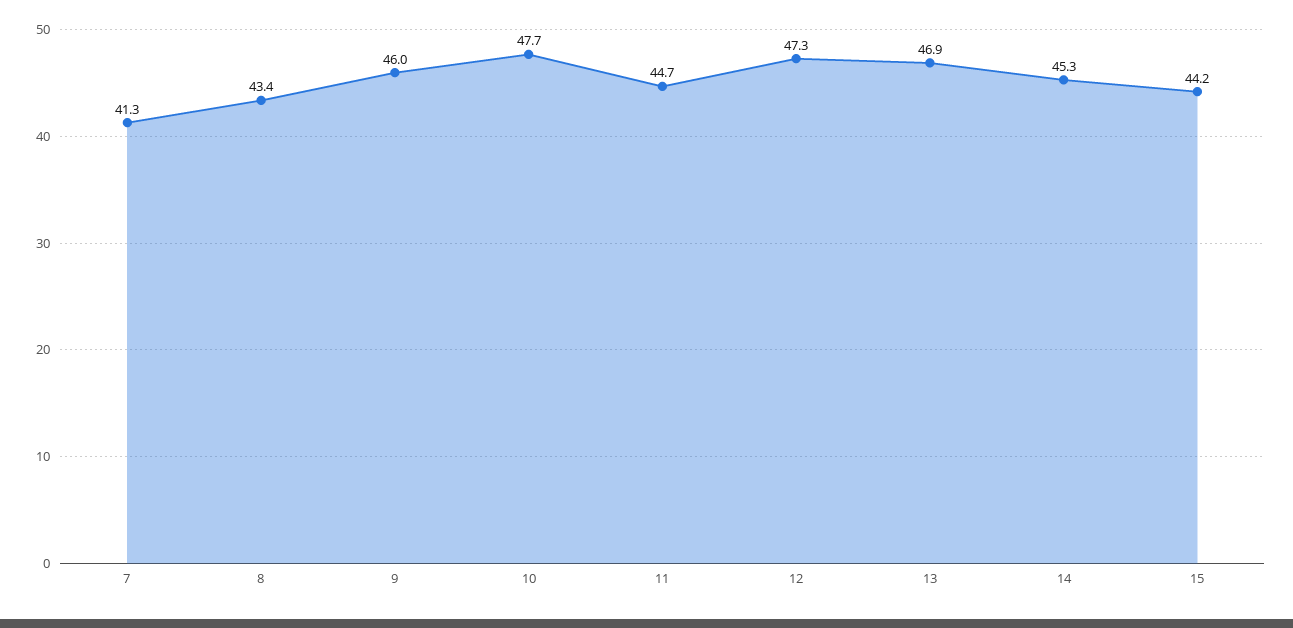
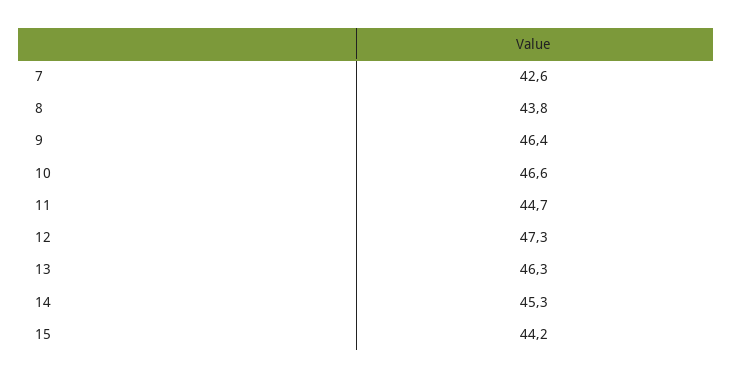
  {
-   "7": 41.3,
+   "7": 42.6,
-   "8": 43.4,
+   "8": 43.8,
-   "9": 46,
+   "9": 46.4,
-   "10": 47.7,
+   "10": 46.6,
    "11": 44.7,
    "12": 47.3,
-   "13": 46.9,
+   "13": 46.3,
    "14": 45.3,
    "15": 44.2
  }

